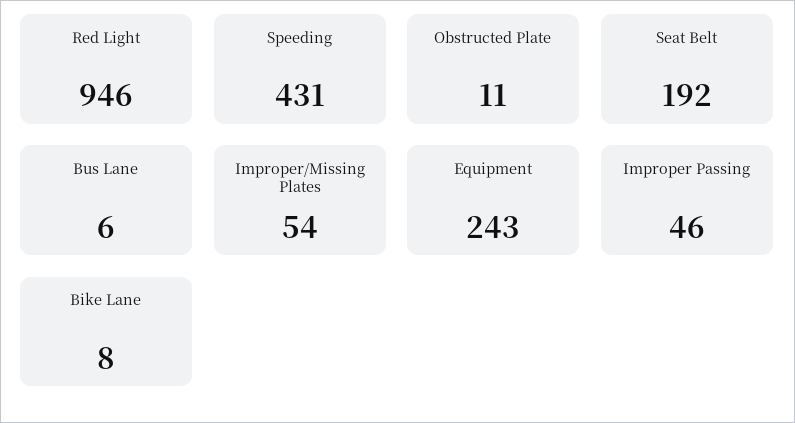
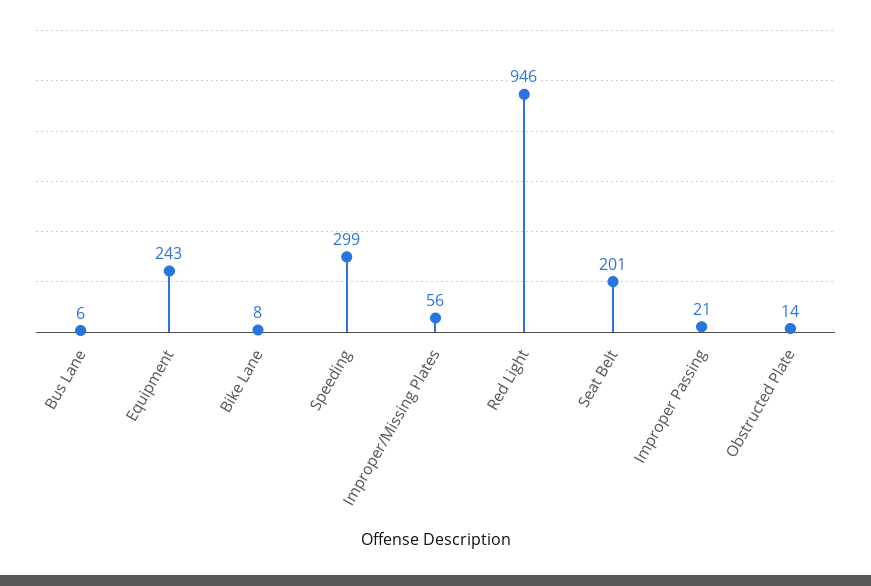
  {
    "Red Light": 946,
-   "Speeding": 431,
+   "Speeding": 299,
-   "Obstructed Plate": 11,
+   "Obstructed Plate": 14,
-   "Seat Belt": 192,
+   "Seat Belt": 201,
    "Bus Lane": 6,
-   "Improper/Missing Plates": 54,
+   "Improper/Missing Plates": 56,
    "Equipment": 243,
-   "Improper Passing": 46,
+   "Improper Passing": 21,
    "Bike Lane": 8
  }

